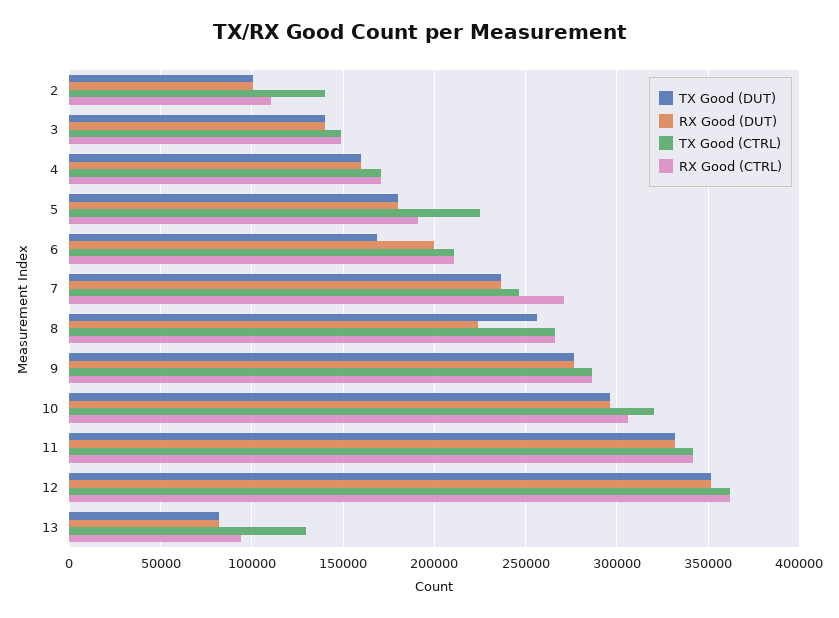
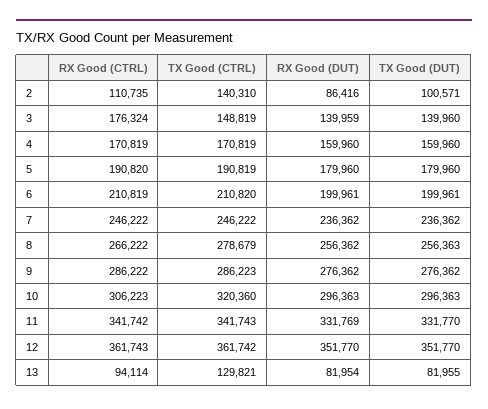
  {
    "TX Good (DUT)": {
      "2": 100571,
      "3": 139960,
      "4": 159960,
      "5": 179960,
-     "6": 170000,
+     "6": 199961,
      "7": 236362,
      "8": 256363,
      "9": 276362,
      "10": 296363,
      "11": 331770,
      "12": 351770,
      "13": 81955
    },
    "RX Good (DUT)": {
-     "2": 100000,
+     "2": 86416,
      "3": 139959,
      "4": 159960,
      "5": 179960,
      "6": 199961,
      "7": 236362,
-     "8": 225000,
+     "8": 256362,
      "9": 276362,
      "10": 296363,
      "11": 331769,
      "12": 351770,
      "13": 81954
    },
    "TX Good (CTRL)": {
      "2": 140310,
      "3": 148819,
      "4": 170819,
-     "5": 225000,
+     "5": 190819,
      "6": 210820,
      "7": 246222,
-     "8": 265000,
+     "8": 278679,
      "9": 286223,
      "10": 320360,
      "11": 341743,
      "12": 361742,
      "13": 129821
    },
    "RX Good (CTRL)": {
      "2": 110735,
-     "3": 150000,
+     "3": 176324,
      "4": 170819,
      "5": 190820,
      "6": 210819,
-     "7": 270000,
+     "7": 246222,
      "8": 266222,
      "9": 286222,
      "10": 306223,
      "11": 341742,
      "12": 361743,
      "13": 94114
    }
  }

